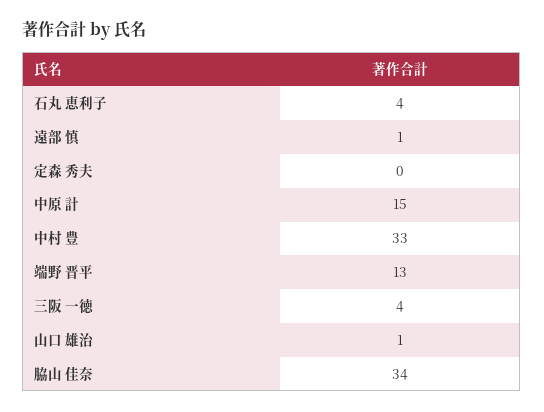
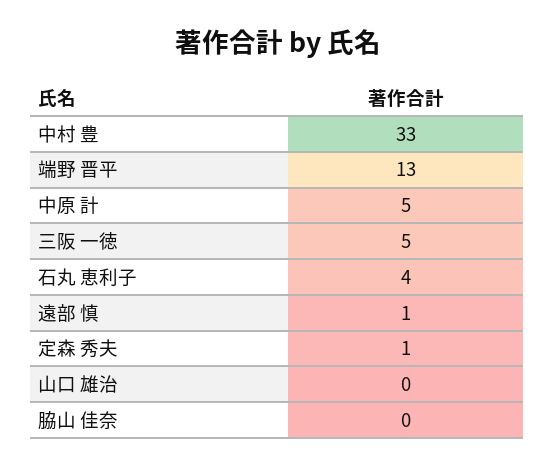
  {
    "石丸 恵利子": 4,
    "遠部 慎": 1,
-   "定森 秀夫": 0,
+   "定森 秀夫": 1,
-   "中原 計": 15,
+   "中原 計": 5,
    "中村 豊": 33,
    "端野 晋平": 13,
-   "三阪 一徳": 4,
+   "三阪 一徳": 5,
-   "山口 雄治": 1,
+   "山口 雄治": 0,
-   "脇山 佳奈": 34
+   "脇山 佳奈": 0
  }

